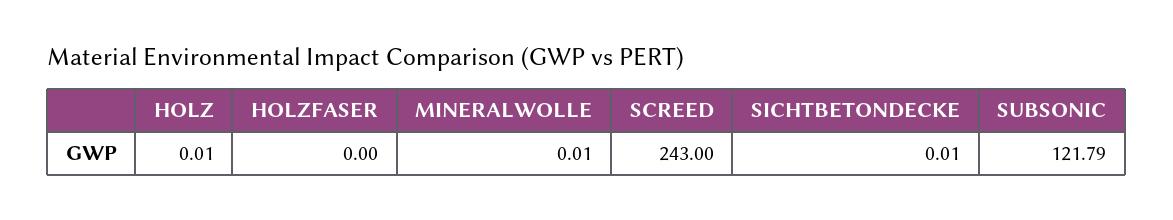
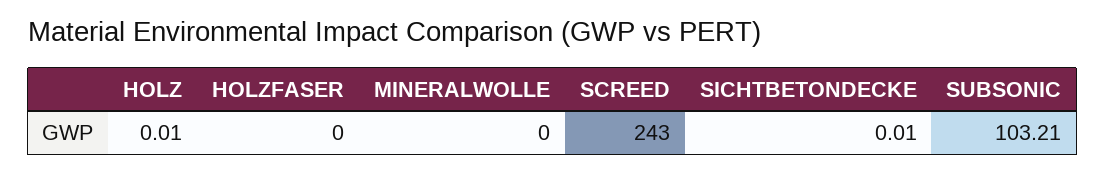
  {
    "HOLZ": 0.01,
    "HOLZFASER": 0,
-   "MINERALWOLLE": 0.01,
+   "MINERALWOLLE": 0,
    "SCREED": 243,
    "SICHTBETONDECKE": 0.01,
-   "SUBSONIC": 121.79
+   "SUBSONIC": 103.21
  }

